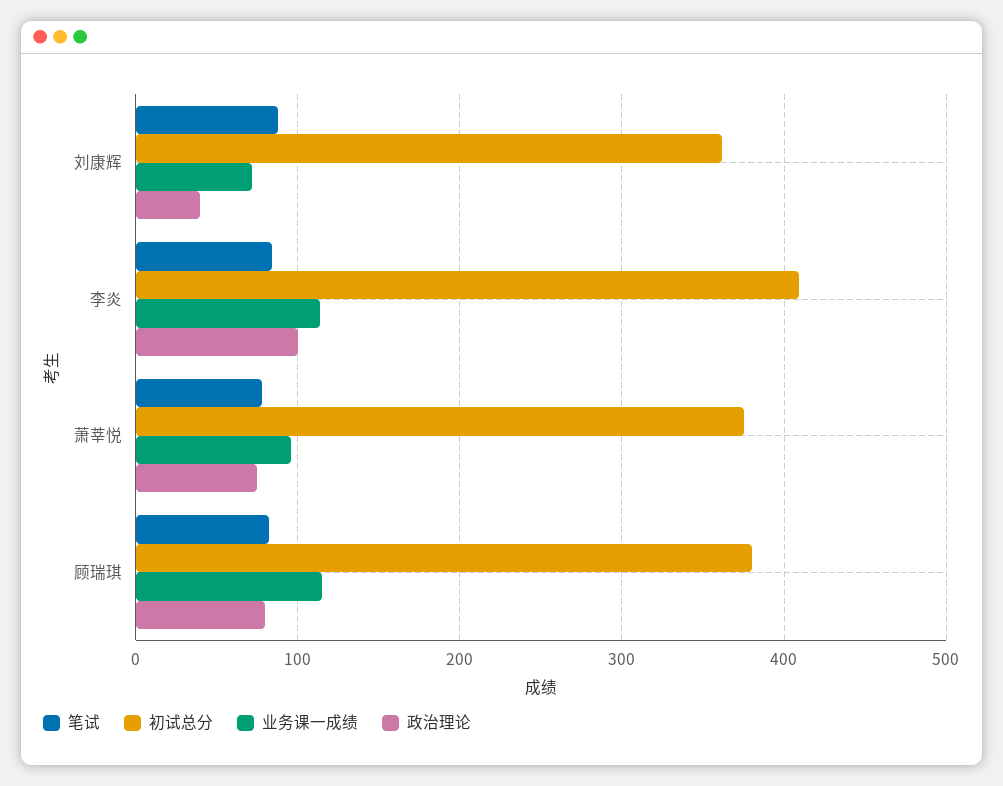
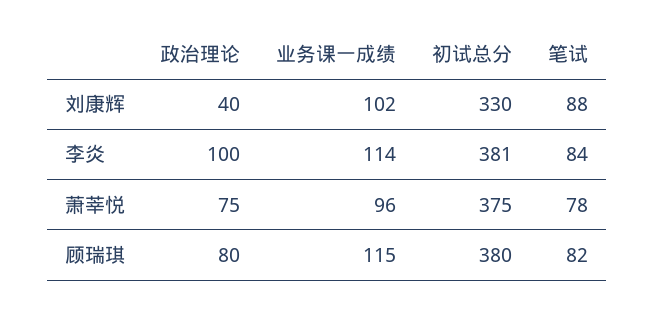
  {
    "笔试": {
      "刘康辉": 88,
      "李炎": 84,
      "萧莘悦": 78,
      "顾瑞琪": 82
    },
    "初试总分": {
-     "刘康辉": 360,
+     "刘康辉": 330,
-     "李炎": 410,
+     "李炎": 381,
      "萧莘悦": 375,
      "顾瑞琪": 380
    },
    "业务课一成绩": {
-     "刘康辉": 70,
+     "刘康辉": 102,
      "李炎": 114,
      "萧莘悦": 96,
      "顾瑞琪": 115
    },
    "政治理论": {
      "刘康辉": 40,
      "李炎": 100,
      "萧莘悦": 75,
      "顾瑞琪": 80
    }
  }

